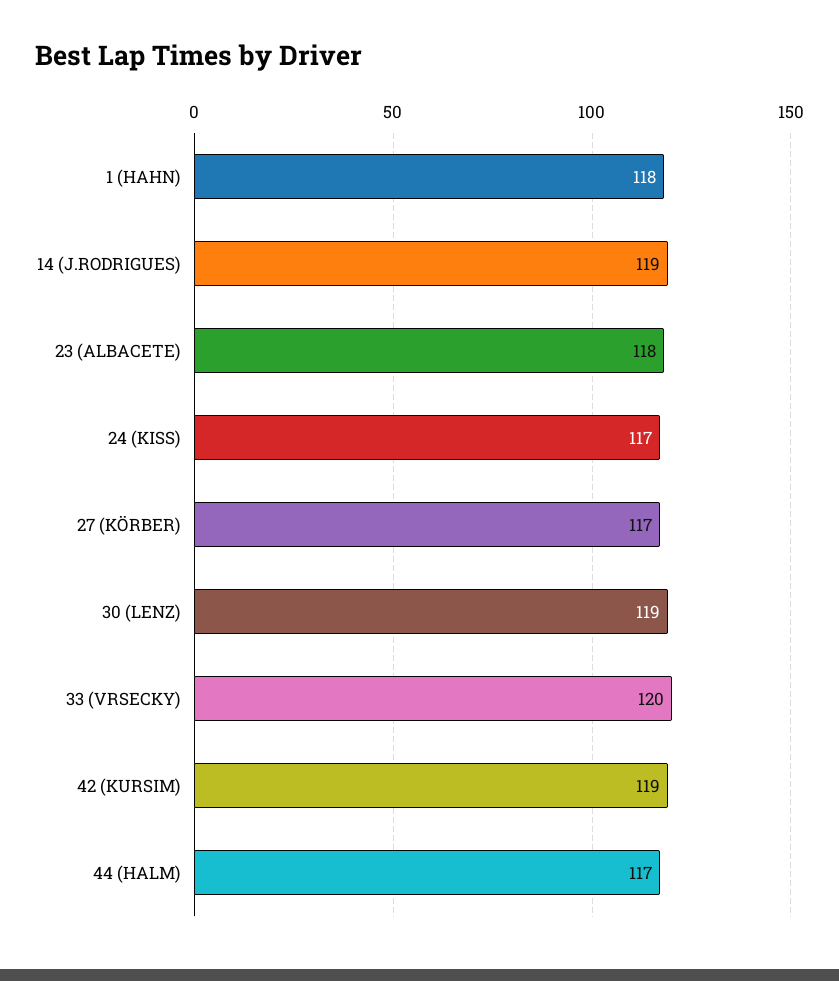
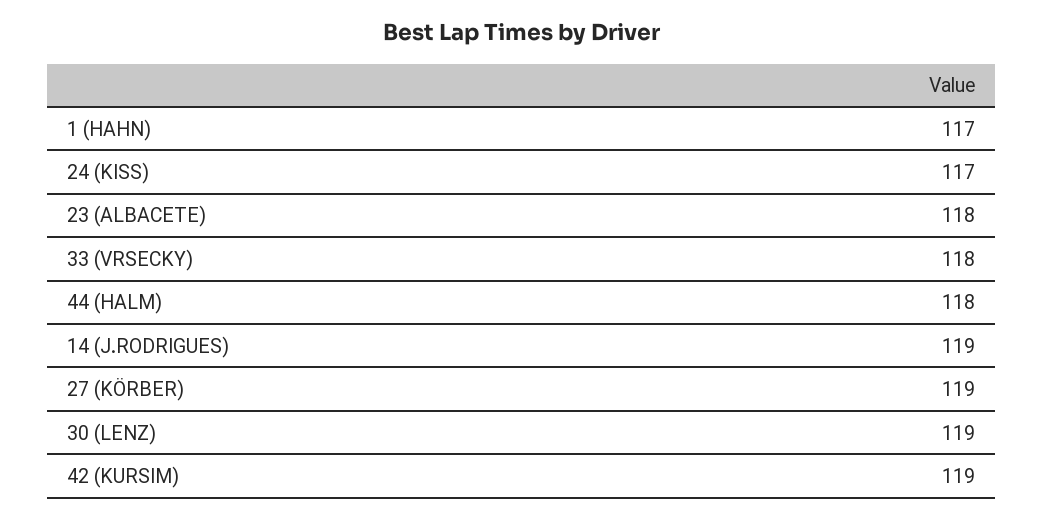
  {
-   "1 (HAHN)": 118,
+   "1 (HAHN)": 117,
    "14 (J.RODRIGUES)": 119,
    "23 (ALBACETE)": 118,
    "24 (KISS)": 117,
-   "27 (KÖRBER)": 117,
+   "27 (KÖRBER)": 119,
    "30 (LENZ)": 119,
-   "33 (VRSECKY)": 120,
+   "33 (VRSECKY)": 118,
    "42 (KURSIM)": 119,
-   "44 (HALM)": 117
+   "44 (HALM)": 118
  }

